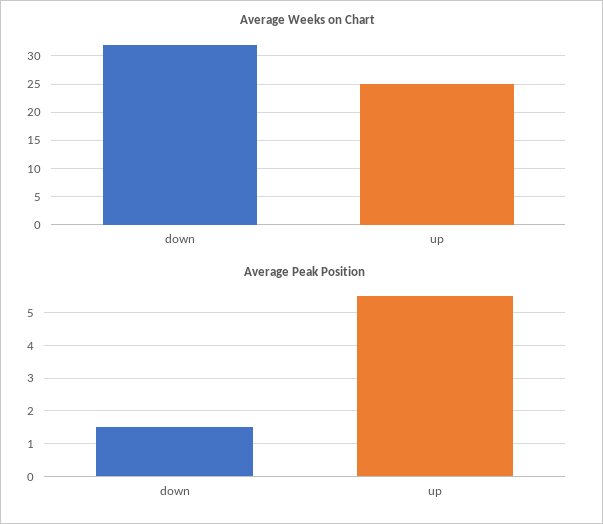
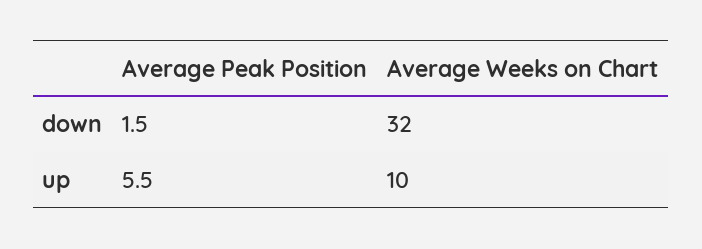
  {
    "Average Weeks on Chart": {
      "down": 32,
-     "up": 25
+     "up": 10
    },
    "Average Peak Position": {
      "down": 1.5,
      "up": 5.5
    }
  }

